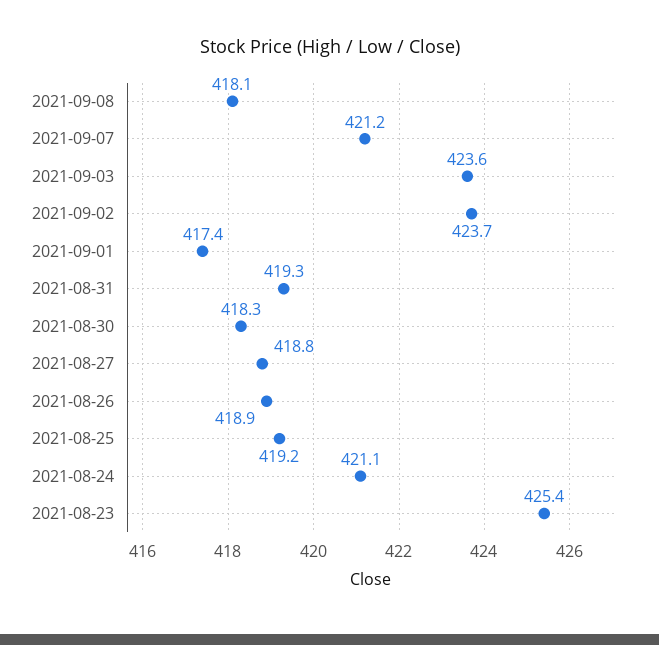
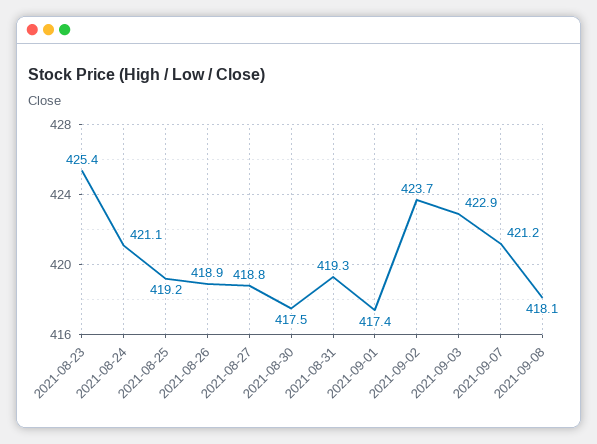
  {
    "2021-09-08": 418.1,
    "2021-09-07": 421.2,
-   "2021-09-03": 423.6,
+   "2021-09-03": 422.9,
    "2021-09-02": 423.7,
    "2021-09-01": 417.4,
    "2021-08-31": 419.3,
-   "2021-08-30": 418.3,
+   "2021-08-30": 417.5,
    "2021-08-27": 418.8,
    "2021-08-26": 418.9,
    "2021-08-25": 419.2,
    "2021-08-24": 421.1,
    "2021-08-23": 425.4
  }

